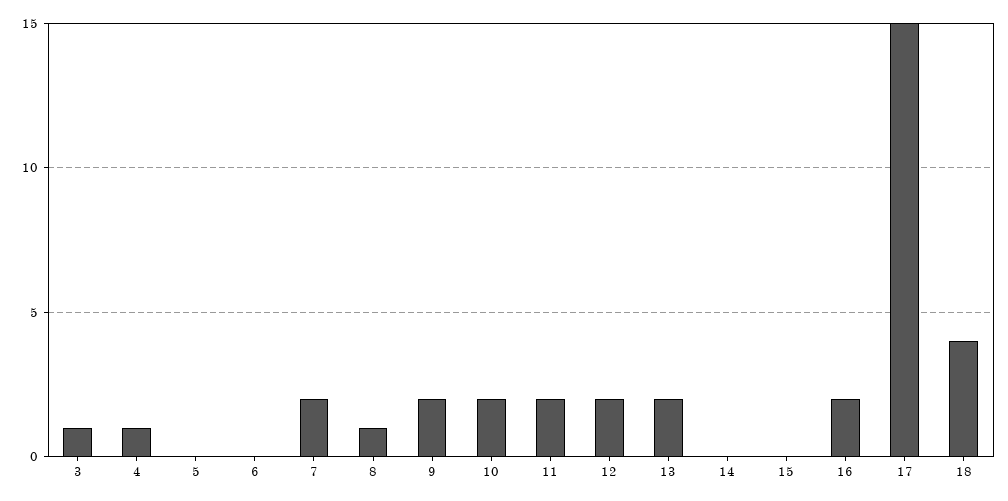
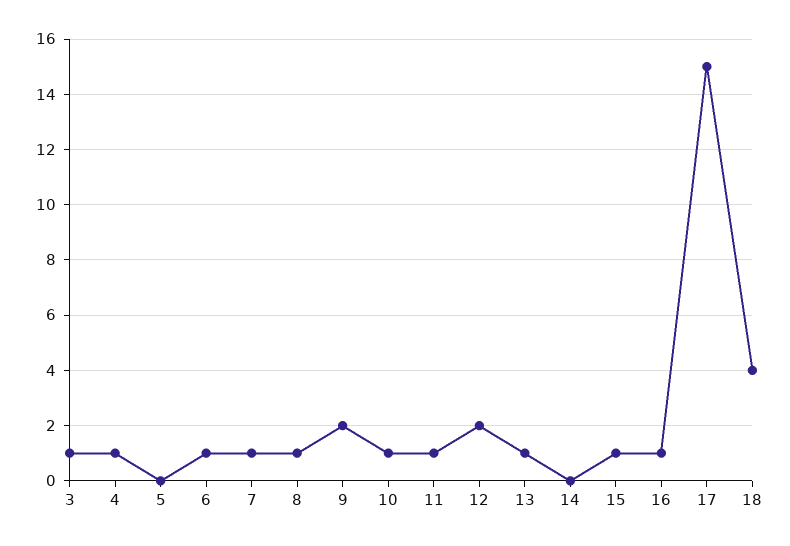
  {
    "3": 1,
    "4": 1,
    "5": 0,
-   "6": 0,
+   "6": 1,
-   "7": 2,
+   "7": 1,
    "8": 1,
    "9": 2,
-   "10": 2,
+   "10": 1,
-   "11": 2,
+   "11": 1,
    "12": 2,
-   "13": 2,
+   "13": 1,
    "14": 0,
-   "15": 0,
+   "15": 1,
-   "16": 2,
+   "16": 1,
    "17": 15,
    "18": 4
  }

